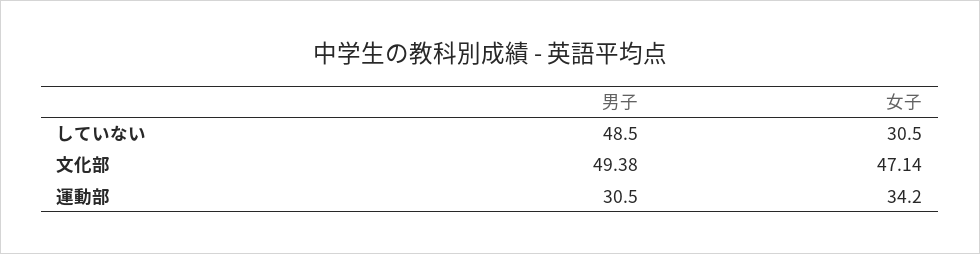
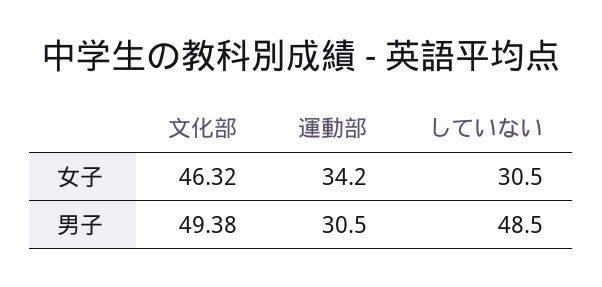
  {
    "男子": {
      "していない": 48.5,
      "文化部": 49.38,
      "運動部": 30.5
    },
    "女子": {
      "していない": 30.5,
-     "文化部": 47.14,
+     "文化部": 46.32,
      "運動部": 34.2
    }
  }

